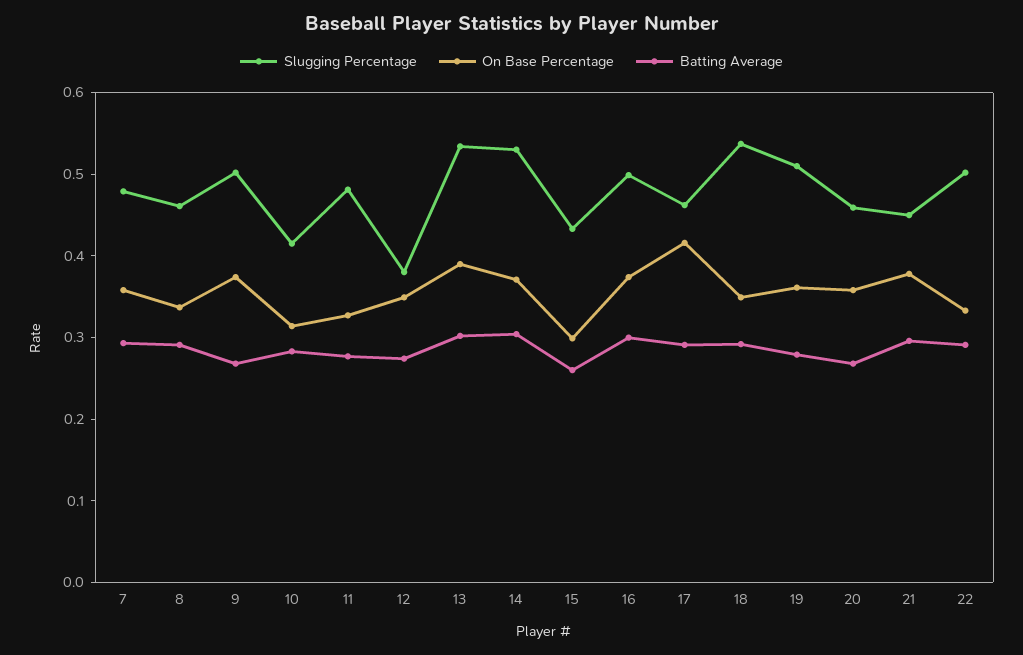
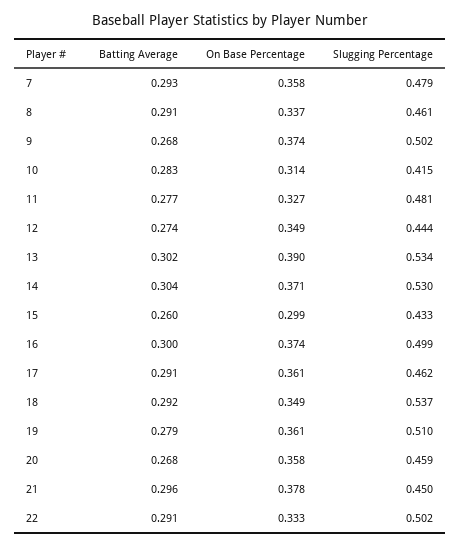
  {
    "Slugging Percentage": {
      "7": 0.479,
      "8": 0.461,
      "9": 0.502,
      "10": 0.415,
      "11": 0.481,
-     "12": 0.38,
+     "12": 0.444,
      "13": 0.534,
      "14": 0.53,
      "15": 0.433,
      "16": 0.499,
      "17": 0.462,
      "18": 0.537,
      "19": 0.51,
      "20": 0.459,
      "21": 0.45,
      "22": 0.502
    },
    "On Base Percentage": {
      "7": 0.358,
      "8": 0.337,
      "9": 0.374,
      "10": 0.314,
      "11": 0.327,
      "12": 0.349,
      "13": 0.39,
      "14": 0.371,
      "15": 0.299,
      "16": 0.374,
-     "17": 0.42,
+     "17": 0.361,
      "18": 0.349,
      "19": 0.361,
      "20": 0.358,
      "21": 0.378,
      "22": 0.333
    },
    "Batting Average": {
      "7": 0.293,
      "8": 0.291,
      "9": 0.268,
      "10": 0.283,
      "11": 0.277,
      "12": 0.274,
      "13": 0.302,
      "14": 0.304,
      "15": 0.26,
      "16": 0.3,
      "17": 0.291,
      "18": 0.292,
      "19": 0.279,
      "20": 0.268,
      "21": 0.296,
      "22": 0.291
    }
  }

